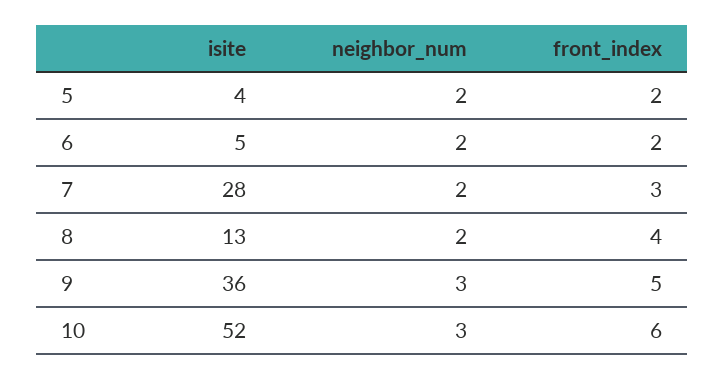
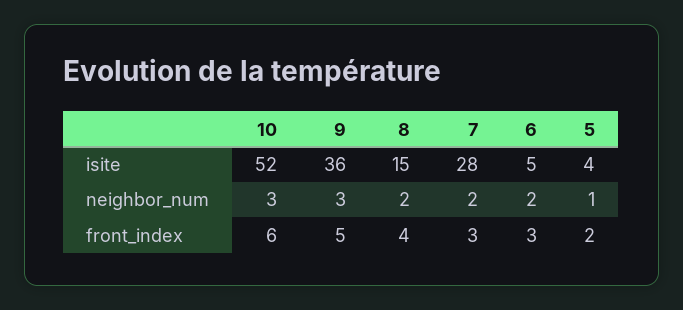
  {
    "isite": {
      "5": 4,
      "6": 5,
      "7": 28,
-     "8": 13,
+     "8": 15,
      "9": 36,
      "10": 52
    },
    "neighbor_num": {
-     "5": 2,
+     "5": 1,
      "6": 2,
      "7": 2,
      "8": 2,
      "9": 3,
      "10": 3
    },
    "front_index": {
      "5": 2,
-     "6": 2,
+     "6": 3,
      "7": 3,
      "8": 4,
      "9": 5,
      "10": 6
    }
  }

